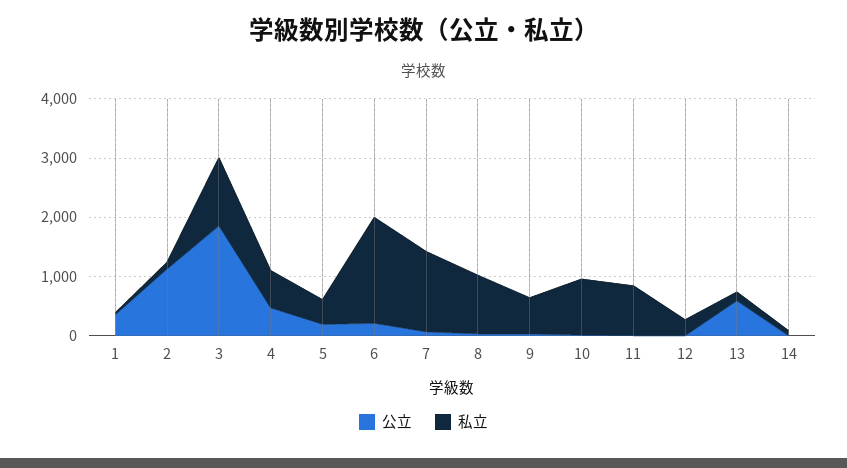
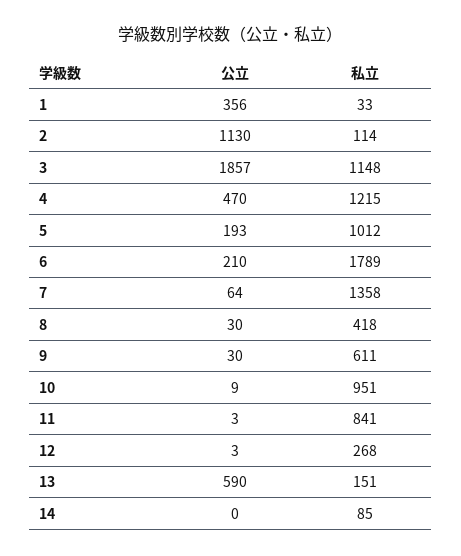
  {
    "公立": {
      "1": 356,
      "2": 1130,
      "3": 1857,
      "4": 470,
      "5": 193,
      "6": 210,
      "7": 64,
      "8": 30,
      "9": 30,
      "10": 9,
      "11": 3,
      "12": 3,
      "13": 590,
      "14": 0
    },
    "私立": {
      "1": 33,
      "2": 114,
      "3": 1148,
-     "4": 600,
+     "4": 1215,
-     "5": 400,
+     "5": 1012,
      "6": 1789,
      "7": 1358,
-     "8": 1000,
+     "8": 418,
      "9": 611,
      "10": 951,
      "11": 841,
      "12": 268,
      "13": 151,
      "14": 85
    }
  }

